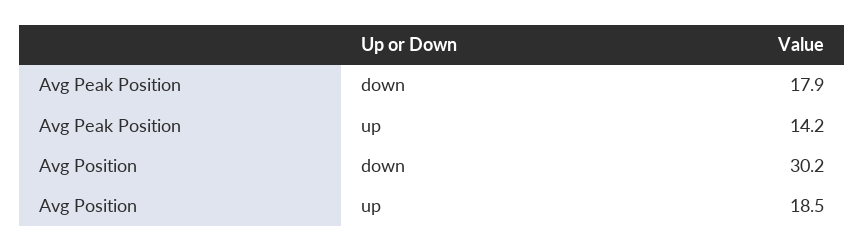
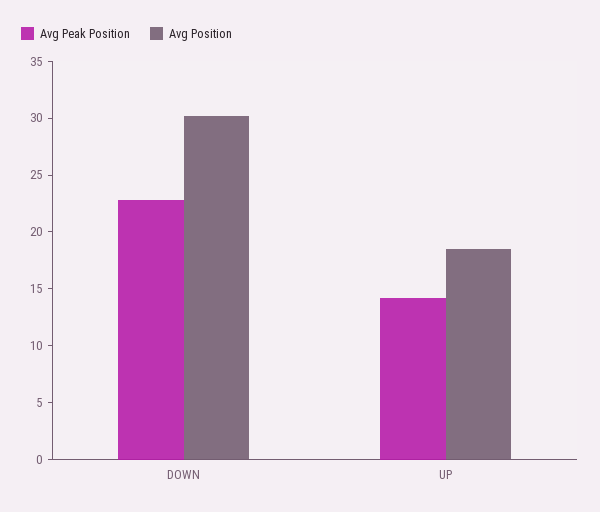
  {
    "Avg Peak Position": {
-     "down": 17.9,
+     "down": 23,
      "up": 14.2
    },
    "Avg Position": {
      "down": 30.2,
      "up": 18.5
    }
  }

